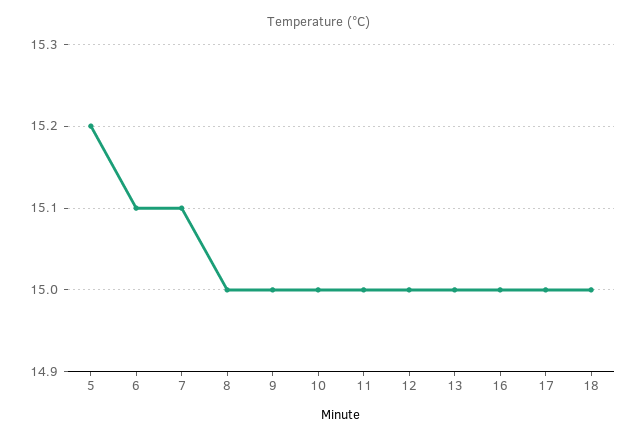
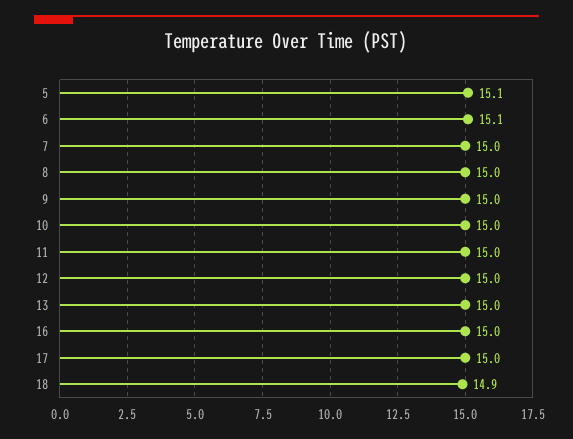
  {
-   "5": 15.2,
+   "5": 15.1,
    "6": 15.1,
-   "7": 15.1,
+   "7": 15,
    "8": 15,
    "9": 15,
    "10": 15,
    "11": 15,
    "12": 15,
    "13": 15,
    "16": 15,
    "17": 15,
-   "18": 15
+   "18": 14.9
  }

